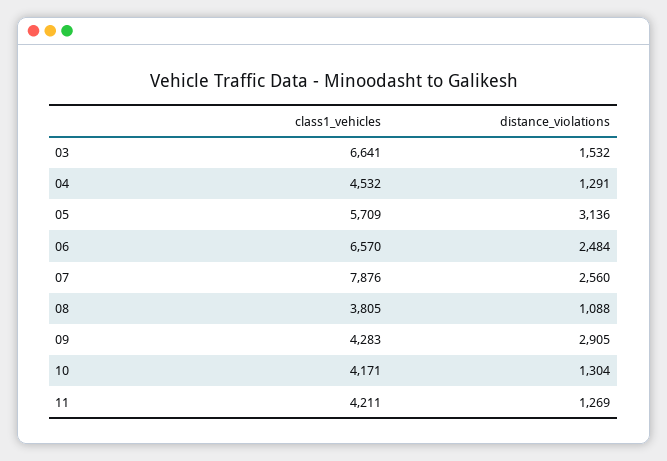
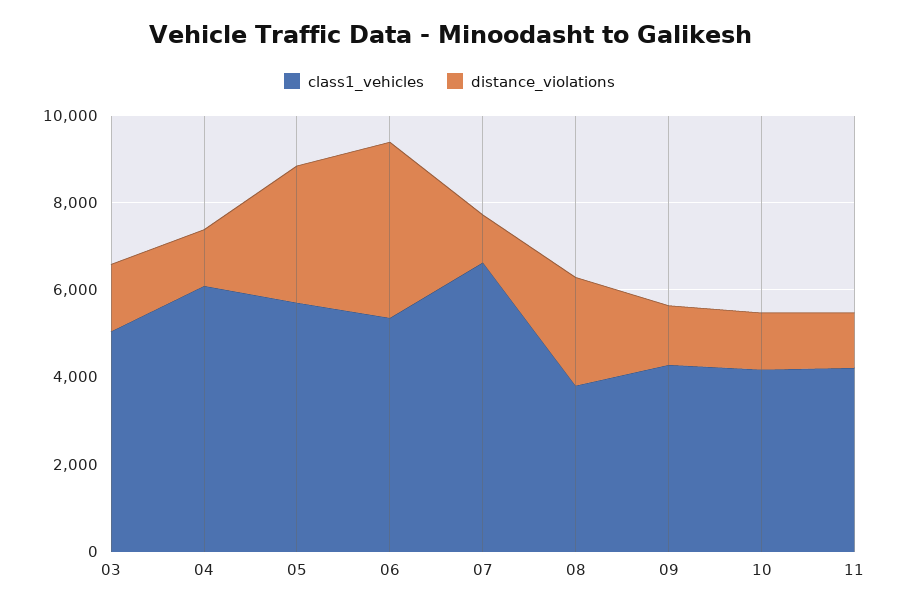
  {
    "class1_vehicles": {
-     "03": 6641,
+     "03": 5000,
-     "04": 4532,
+     "04": 6000,
      "05": 5709,
-     "06": 6570,
+     "06": 5500,
-     "07": 7876,
+     "07": 6500,
      "08": 3805,
      "09": 4283,
      "10": 4171,
      "11": 4211
    },
    "distance_violations": {
      "03": 1532,
      "04": 1291,
      "05": 3136,
-     "06": 2484,
+     "06": 4000,
-     "07": 2560,
+     "07": 1000,
-     "08": 1088,
+     "08": 2500,
-     "09": 2905,
+     "09": 1500,
      "10": 1304,
      "11": 1269
    }
  }

